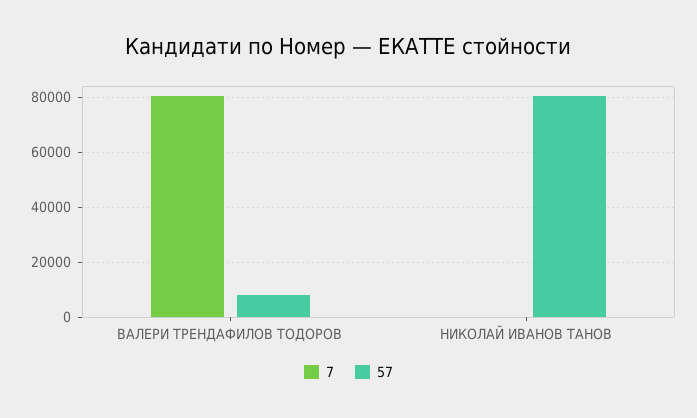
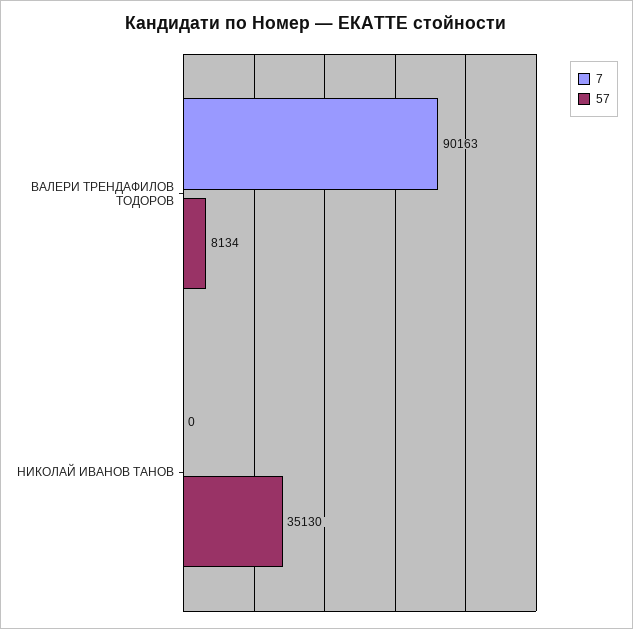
  {
    "7": {
-     "ВАЛЕРИ ТРЕНДАФИЛОВ ТОДОРОВ": 80000,
+     "ВАЛЕРИ ТРЕНДАФИЛОВ ТОДОРОВ": 90163,
      "НИКОЛАЙ ИВАНОВ ТАНОВ": 0
    },
    "57": {
      "ВАЛЕРИ ТРЕНДАФИЛОВ ТОДОРОВ": 8134,
-     "НИКОЛАЙ ИВАНОВ ТАНОВ": 80000
+     "НИКОЛАЙ ИВАНОВ ТАНОВ": 35130
    }
  }

